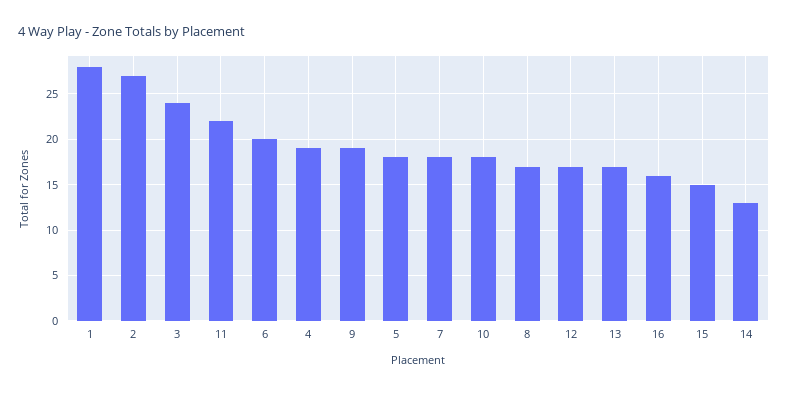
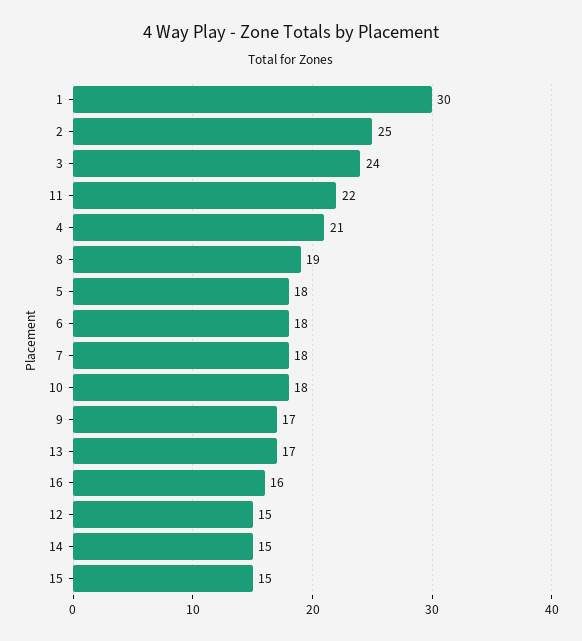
  {
-   "1": 28,
+   "1": 30,
-   "2": 27,
+   "2": 25,
    "3": 24,
    "11": 22,
-   "6": 20,
+   "6": 18,
-   "4": 19,
+   "4": 21,
-   "9": 19,
+   "9": 17,
    "5": 18,
    "7": 18,
    "10": 18,
-   "8": 17,
+   "8": 19,
-   "12": 17,
+   "12": 15,
    "13": 17,
    "16": 16,
    "15": 15,
-   "14": 13
+   "14": 15
  }

